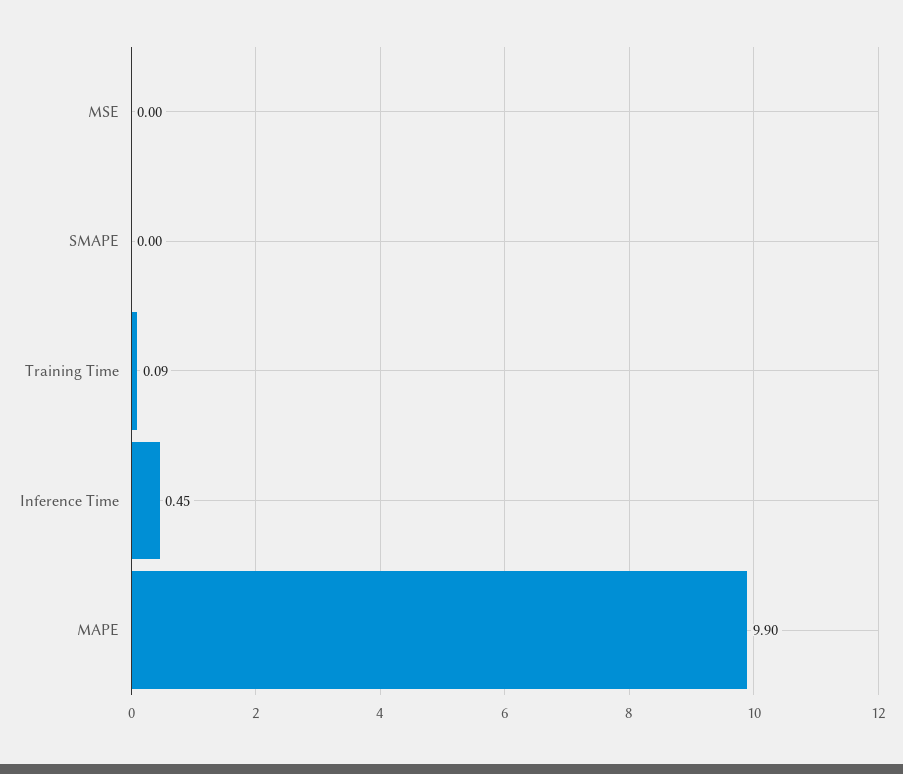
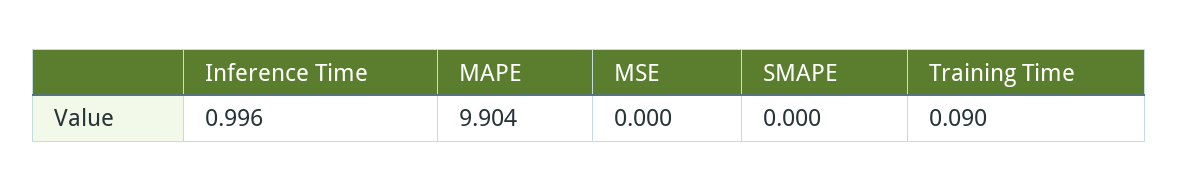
  {
    "MSE": 0,
    "SMAPE": 0,
    "Training Time": 0.09,
-   "Inference Time": 0.45,
+   "Inference Time": 0.996,
    "MAPE": 9.904
  }

